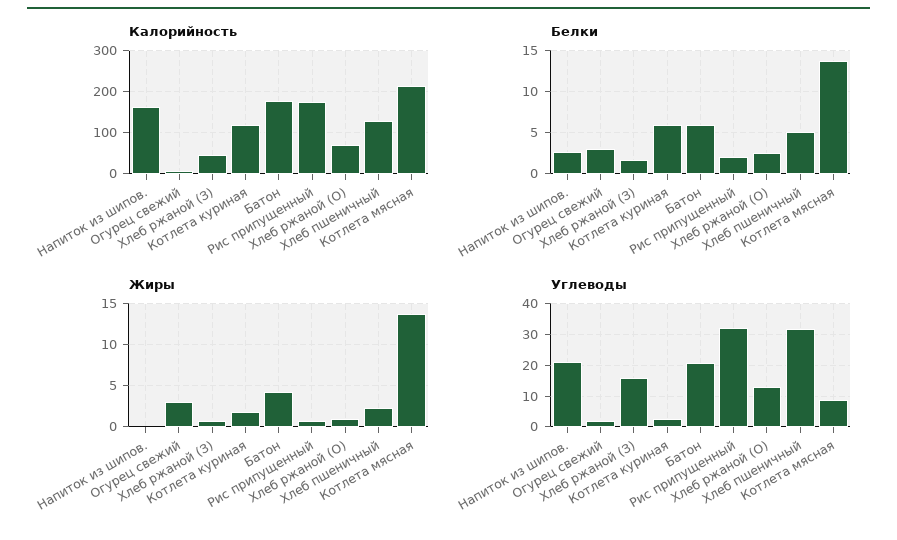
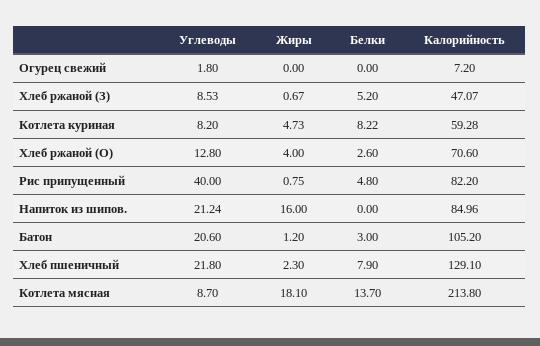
  {
    "Калорийность": {
-     "Напиток из шипов.": 160,
+     "Напиток из шипов.": 84.96,
      "Огурец свежий": 7.2,
      "Хлеб ржаной (З)": 47.07,
-     "Котлета куриная": 120,
+     "Котлета куриная": 59.28,
-     "Батон": 180,
+     "Батон": 105.2,
-     "Рис припущенный": 180,
+     "Рис припущенный": 82.2,
      "Хлеб ржаной (О)": 70.6,
      "Хлеб пшеничный": 129.1,
      "Котлета мясная": 213.8
    },
    "Белки": {
-     "Напиток из шипов.": 3,
+     "Напиток из шипов.": 0,
-     "Огурец свежий": 3,
+     "Огурец свежий": 0,
-     "Хлеб ржаной (З)": 2,
+     "Хлеб ржаной (З)": 5.2,
-     "Котлета куриная": 6,
+     "Котлета куриная": 8.22,
-     "Батон": 6,
+     "Батон": 3,
-     "Рис припущенный": 2,
+     "Рис припущенный": 4.8,
      "Хлеб ржаной (О)": 2.6,
-     "Хлеб пшеничный": 5,
+     "Хлеб пшеничный": 7.9,
      "Котлета мясная": 13.7
    },
    "Жиры": {
-     "Напиток из шипов.": 0,
+     "Напиток из шипов.": 16,
-     "Огурец свежий": 3,
+     "Огурец свежий": 0,
      "Хлеб ржаной (З)": 0.67,
-     "Котлета куриная": 2,
+     "Котлета куриная": 4.73,
-     "Батон": 4,
+     "Батон": 1.2,
      "Рис припущенный": 0.75,
-     "Хлеб ржаной (О)": 1,
+     "Хлеб ржаной (О)": 4,
      "Хлеб пшеничный": 2.3,
-     "Котлета мясная": 14
+     "Котлета мясная": 18.1
    },
    "Углеводы": {
      "Напиток из шипов.": 21.24,
      "Огурец свежий": 1.8,
-     "Хлеб ржаной (З)": 16,
+     "Хлеб ржаной (З)": 8.53,
-     "Котлета куриная": 2,
+     "Котлета куриная": 8.2,
      "Батон": 20.6,
-     "Рис припущенный": 32,
+     "Рис припущенный": 40,
      "Хлеб ржаной (О)": 12.8,
-     "Хлеб пшеничный": 32,
+     "Хлеб пшеничный": 21.8,
      "Котлета мясная": 8.7
    }
  }

